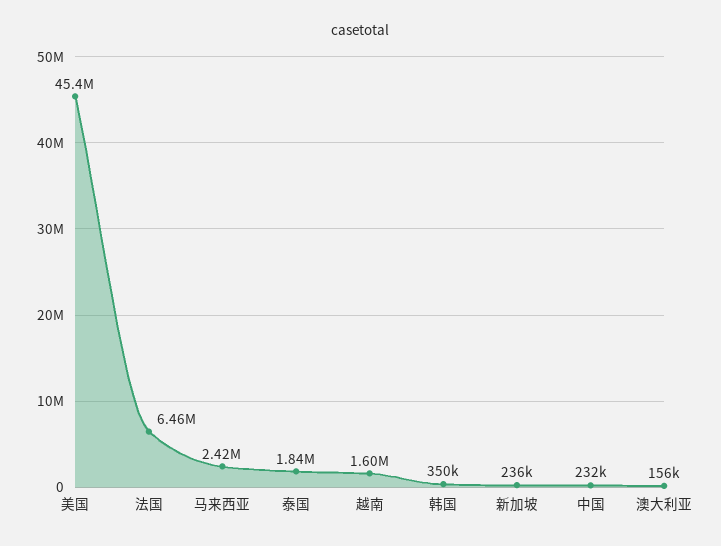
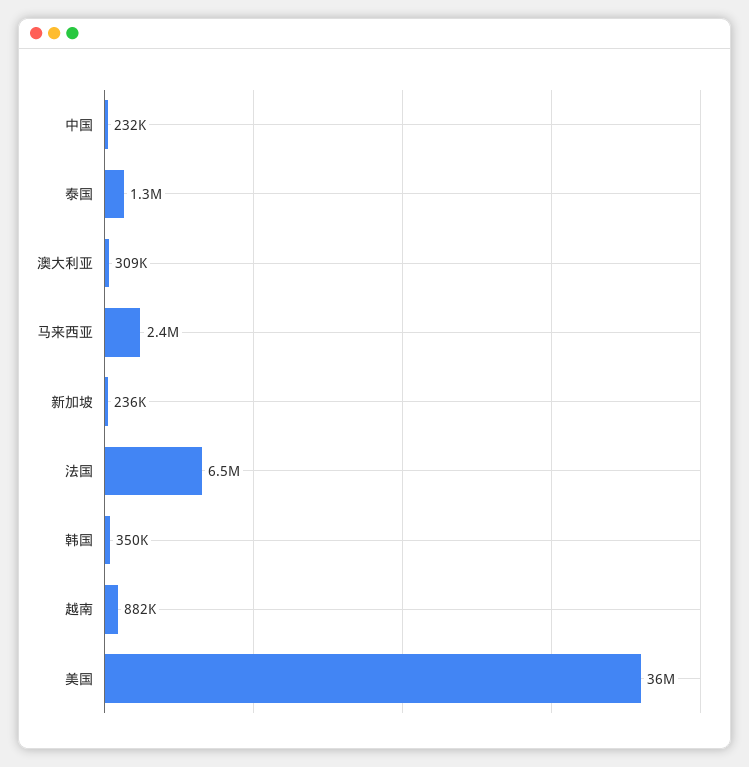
  {
-   "美国": 45400000,
+   "美国": 36000000,
    "法国": 6460000,
    "马来西亚": 2420000,
-   "泰国": 1840000,
+   "泰国": 1300000,
-   "越南": 1600000,
+   "越南": 882000,
    "韩国": 350000,
    "新加坡": 236000,
    "中国": 232000,
-   "澳大利亚": 156000
+   "澳大利亚": 309000
  }

